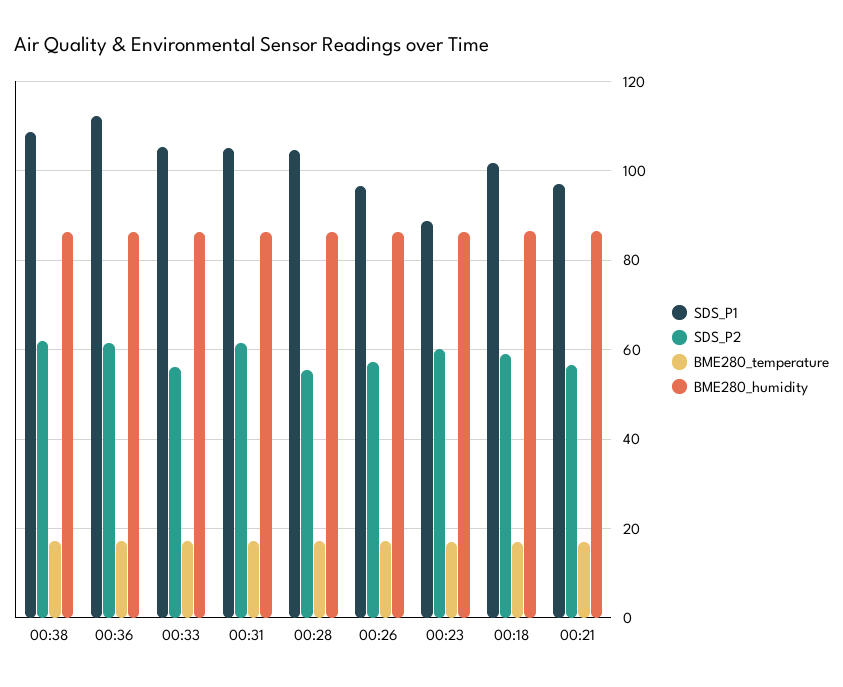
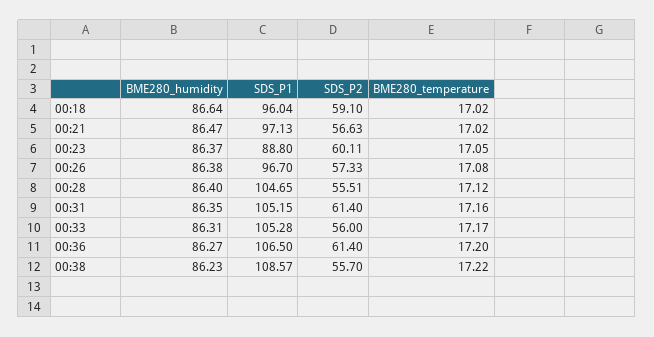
  {
    "SDS_P1": {
      "00:38": 108.57,
-     "00:36": 112,
+     "00:36": 106.5,
      "00:33": 105.28,
      "00:31": 105.15,
      "00:28": 104.65,
      "00:26": 96.7,
      "00:23": 88.8,
-     "00:18": 102,
+     "00:18": 96.04,
      "00:21": 97.13
    },
    "SDS_P2": {
-     "00:38": 62,
+     "00:38": 55.7,
      "00:36": 61.4,
      "00:33": 56,
      "00:31": 61.4,
      "00:28": 55.51,
      "00:26": 57.33,
      "00:23": 60.11,
      "00:18": 59.1,
      "00:21": 56.63
    },
    "BME280_temperature": {
      "00:38": 17.22,
      "00:36": 17.2,
      "00:33": 17.17,
      "00:31": 17.16,
      "00:28": 17.12,
      "00:26": 17.08,
      "00:23": 17.05,
      "00:18": 17.02,
      "00:21": 17.02
    },
    "BME280_humidity": {
      "00:38": 86.23,
      "00:36": 86.27,
      "00:33": 86.31,
      "00:31": 86.35,
      "00:28": 86.4,
      "00:26": 86.38,
      "00:23": 86.37,
      "00:18": 86.64,
      "00:21": 86.47
    }
  }

